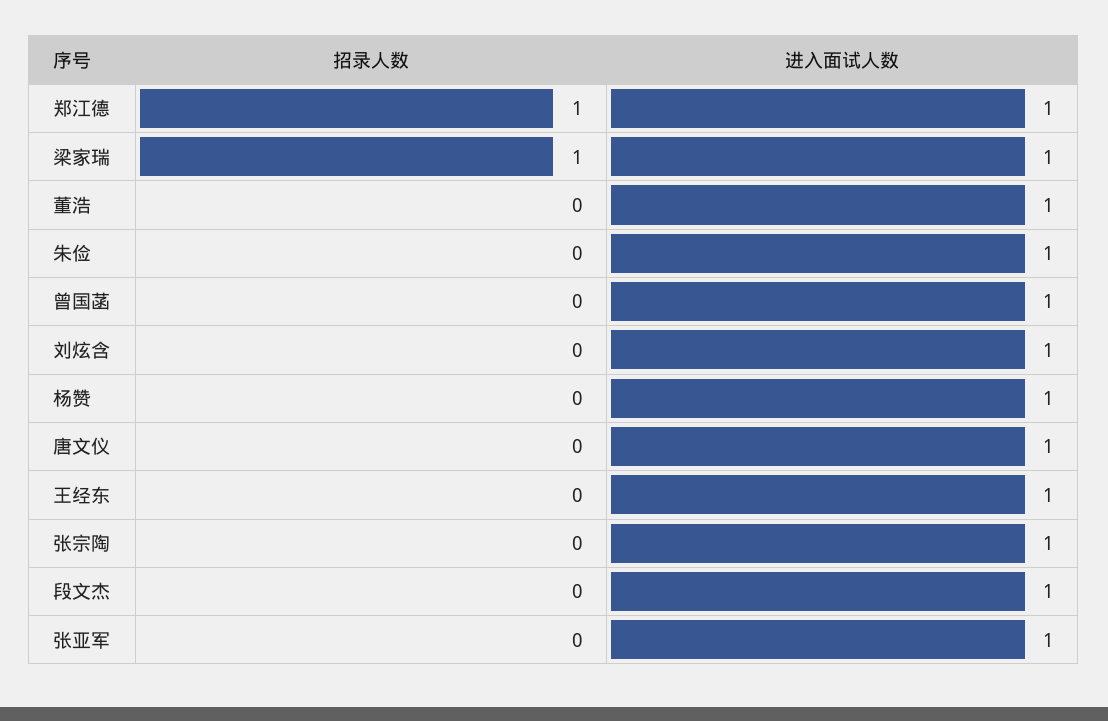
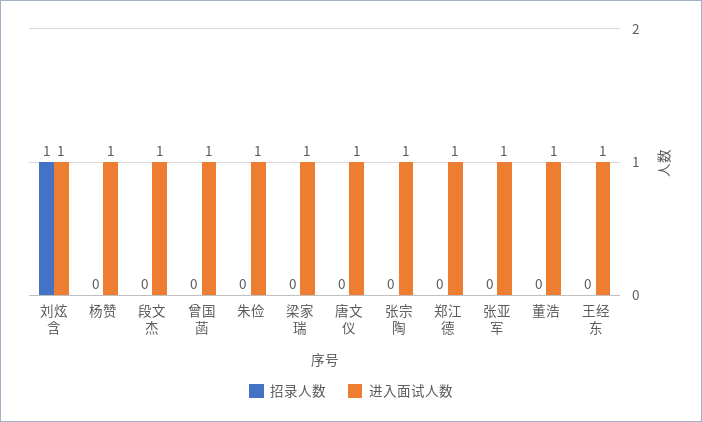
  {
    "招录人数": {
-     "郑江德": 1,
+     "郑江德": 0,
-     "梁家瑞": 1,
+     "梁家瑞": 0,
      "董浩": 0,
      "朱俭": 0,
      "曾国菡": 0,
-     "刘炫含": 0,
+     "刘炫含": 1,
      "杨赞": 0,
      "唐文仪": 0,
      "王经东": 0,
      "张宗陶": 0,
      "段文杰": 0,
      "张亚军": 0
    },
    "进入面试人数": {
      "郑江德": 1,
      "梁家瑞": 1,
      "董浩": 1,
      "朱俭": 1,
      "曾国菡": 1,
      "刘炫含": 1,
      "杨赞": 1,
      "唐文仪": 1,
      "王经东": 1,
      "张宗陶": 1,
      "段文杰": 1,
      "张亚军": 1
    }
  }

